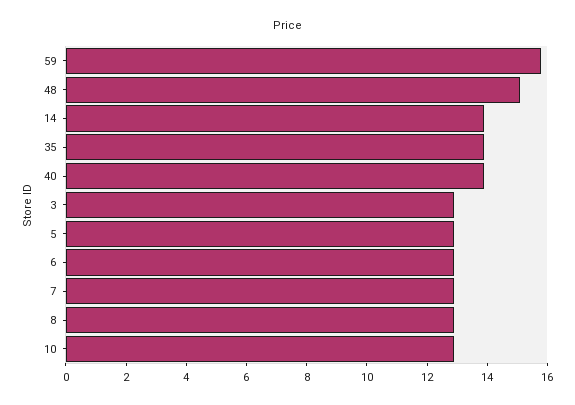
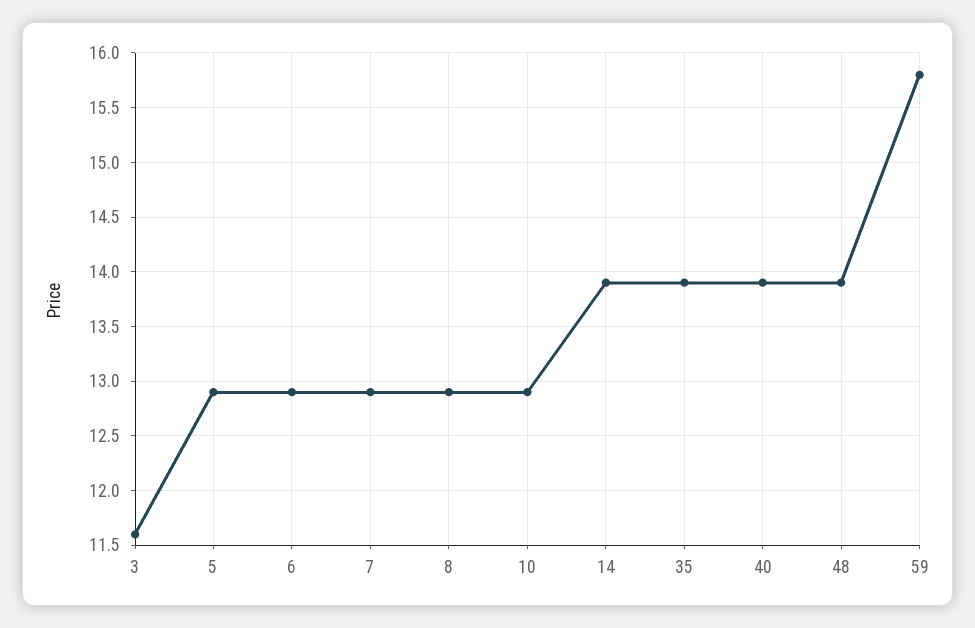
  {
    "59": 15.8,
-   "48": 15,
+   "48": 13.9,
    "14": 13.9,
    "35": 13.9,
    "40": 13.9,
-   "3": 13,
+   "3": 11.6,
    "5": 12.9,
    "6": 12.9,
    "7": 12.9,
    "8": 12.9,
    "10": 12.9
  }

